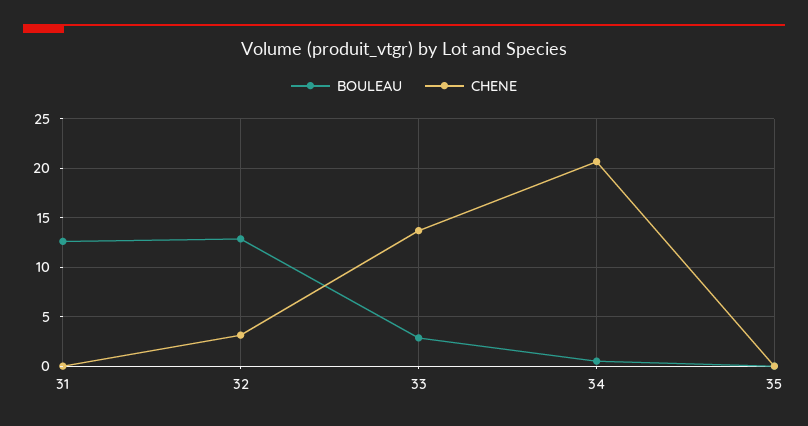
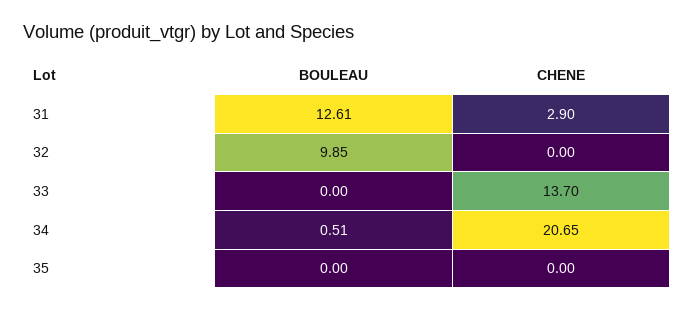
  {
    "BOULEAU": {
      "31": 12.61,
-     "32": 13,
+     "32": 9.85,
-     "33": 3,
+     "33": 0,
      "34": 0.51,
      "35": 0
    },
    "CHENE": {
-     "31": 0,
+     "31": 2.9,
-     "32": 3,
+     "32": 0,
      "33": 13.7,
      "34": 20.65,
      "35": 0
    }
  }

